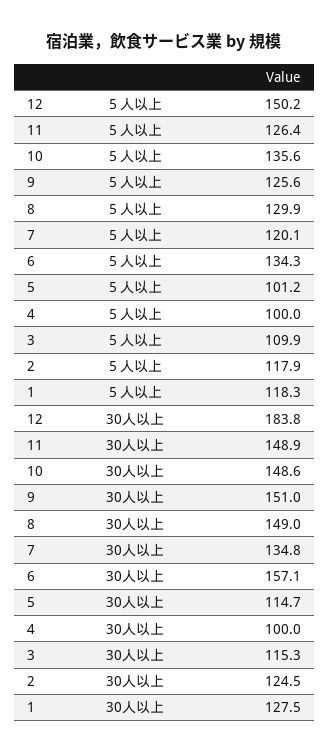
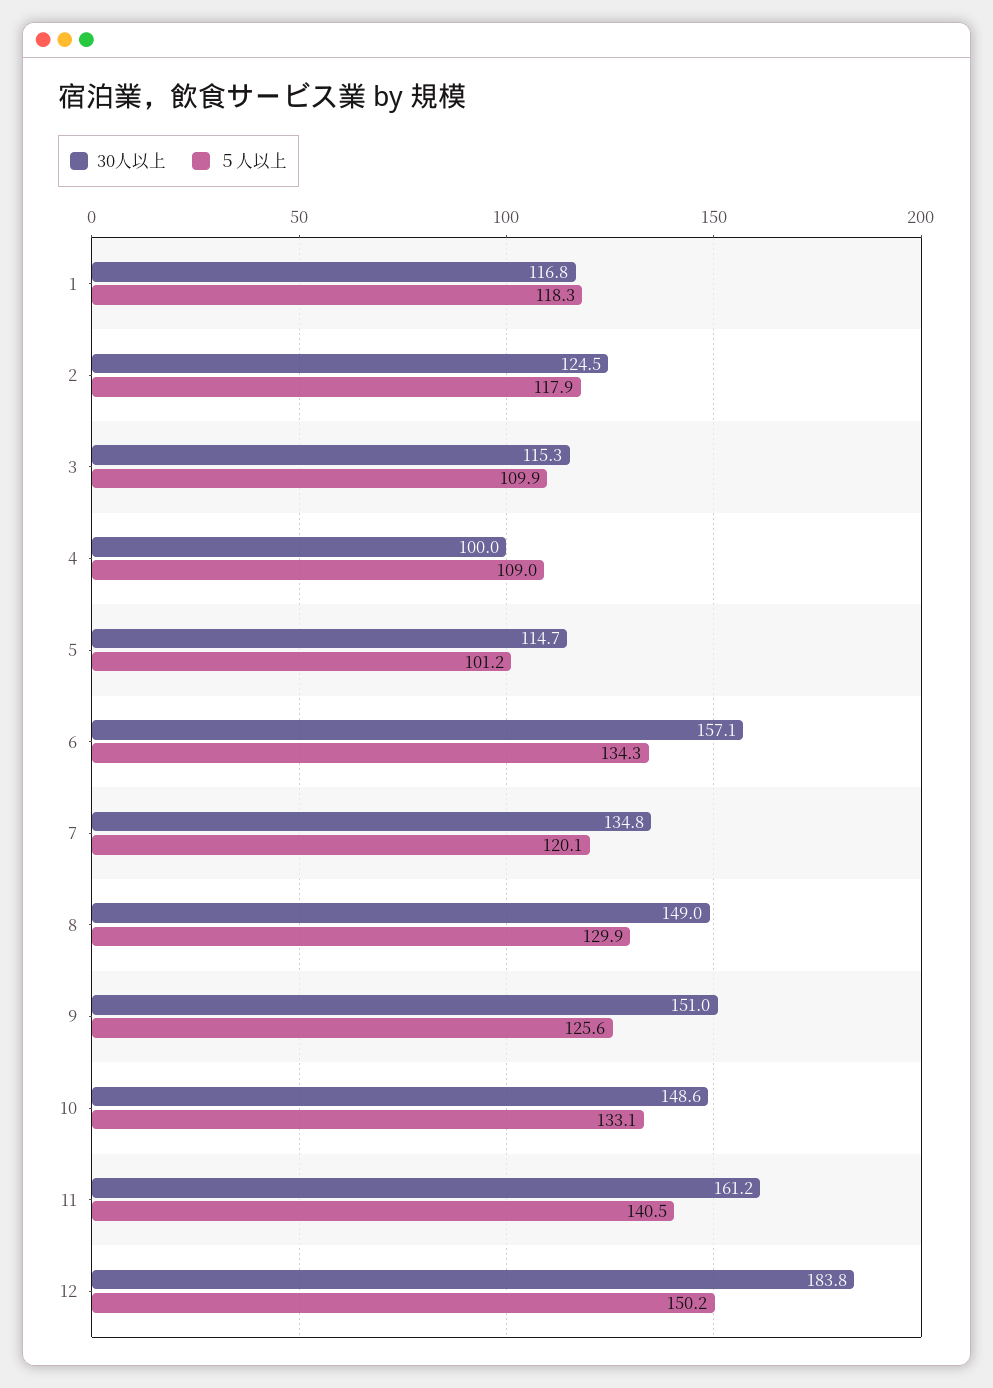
  {
    "５人以上": {
      "12": 150.2,
-     "11": 126.4,
+     "11": 140.5,
-     "10": 135.6,
+     "10": 133.1,
      "9": 125.6,
      "8": 129.9,
      "7": 120.1,
      "6": 134.3,
      "5": 101.2,
-     "4": 100,
+     "4": 109,
      "3": 109.9,
      "2": 117.9,
      "1": 118.3
    },
    "30人以上": {
      "12": 183.8,
-     "11": 148.9,
+     "11": 161.2,
      "10": 148.6,
      "9": 151,
      "8": 149,
      "7": 134.8,
      "6": 157.1,
      "5": 114.7,
      "4": 100,
      "3": 115.3,
      "2": 124.5,
-     "1": 127.5
+     "1": 116.8
    }
  }

